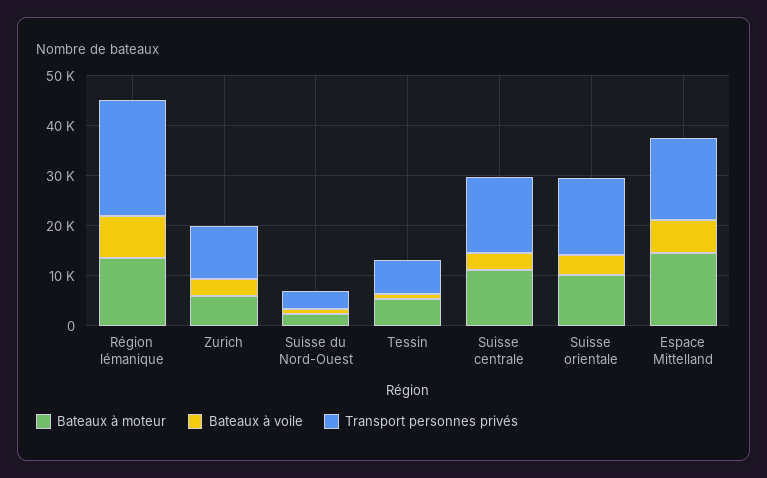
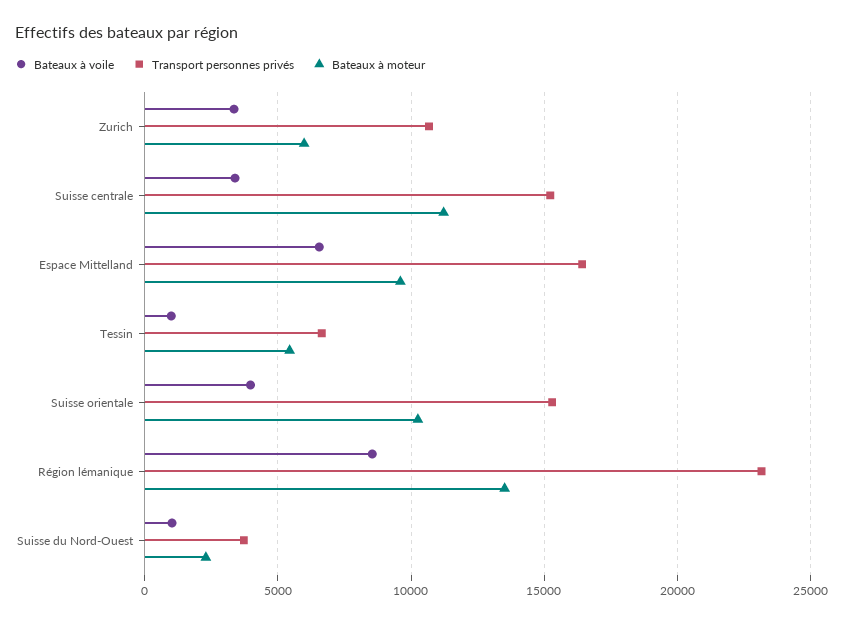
  {
    "Bateaux à moteur": {
      "Région lémanique": 13500,
      "Zurich": 6000,
      "Suisse du Nord-Ouest": 2500,
      "Tessin": 5500,
      "Suisse centrale": 11000,
      "Suisse orientale": 10500,
-     "Espace Mittelland": 14000
+     "Espace Mittelland": 9500
    },
    "Bateaux à voile": {
      "Région lémanique": 8500,
      "Zurich": 3500,
      "Suisse du Nord-Ouest": 1000,
      "Tessin": 1000,
      "Suisse centrale": 3500,
      "Suisse orientale": 4000,
      "Espace Mittelland": 6500
    },
    "Transport personnes privés": {
      "Région lémanique": 23000,
      "Zurich": 10500,
      "Suisse du Nord-Ouest": 3500,
      "Tessin": 6500,
      "Suisse centrale": 15000,
      "Suisse orientale": 15500,
      "Espace Mittelland": 16500
    }
  }

